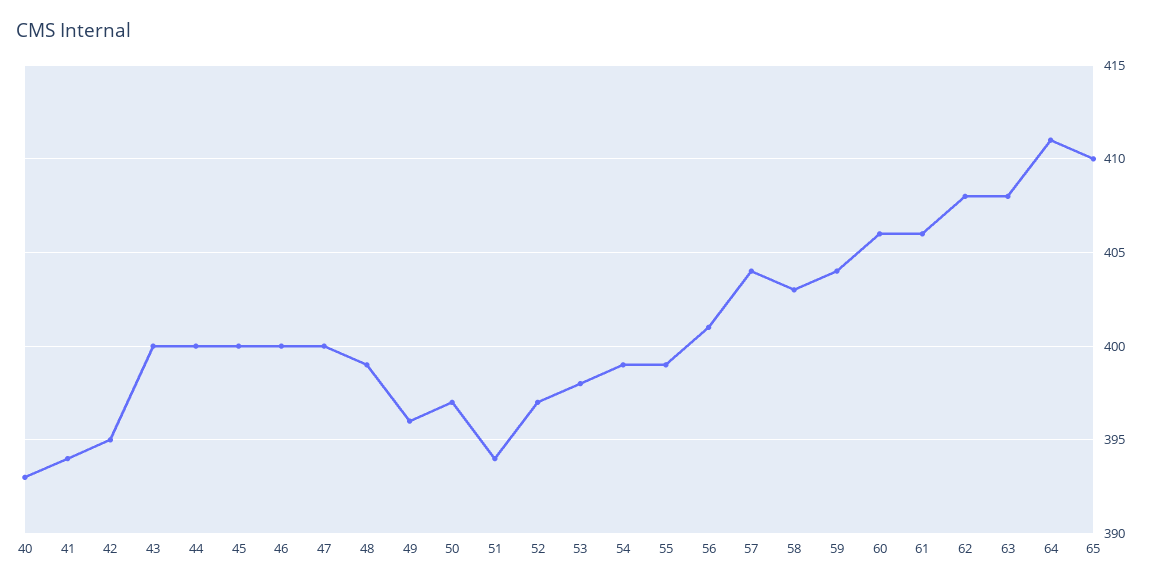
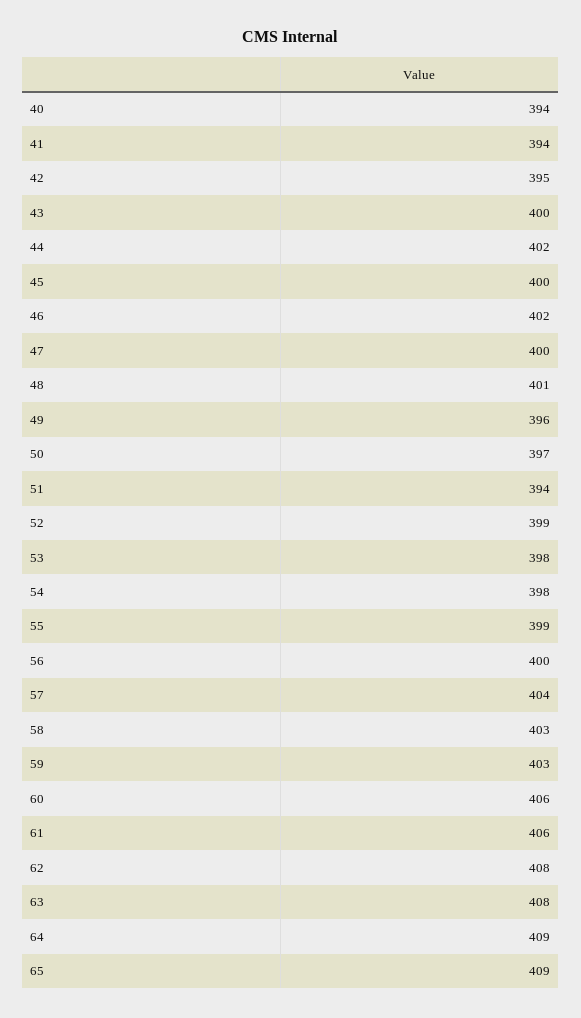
  {
-   "40": 393,
+   "40": 394,
    "41": 394,
    "42": 395,
    "43": 400,
-   "44": 400,
+   "44": 402,
    "45": 400,
-   "46": 400,
+   "46": 402,
    "47": 400,
-   "48": 399,
+   "48": 401,
    "49": 396,
    "50": 397,
    "51": 394,
-   "52": 397,
+   "52": 399,
    "53": 398,
-   "54": 399,
+   "54": 398,
    "55": 399,
-   "56": 401,
+   "56": 400,
    "57": 404,
    "58": 403,
-   "59": 404,
+   "59": 403,
    "60": 406,
    "61": 406,
    "62": 408,
    "63": 408,
-   "64": 411,
+   "64": 409,
-   "65": 410
+   "65": 409
  }

